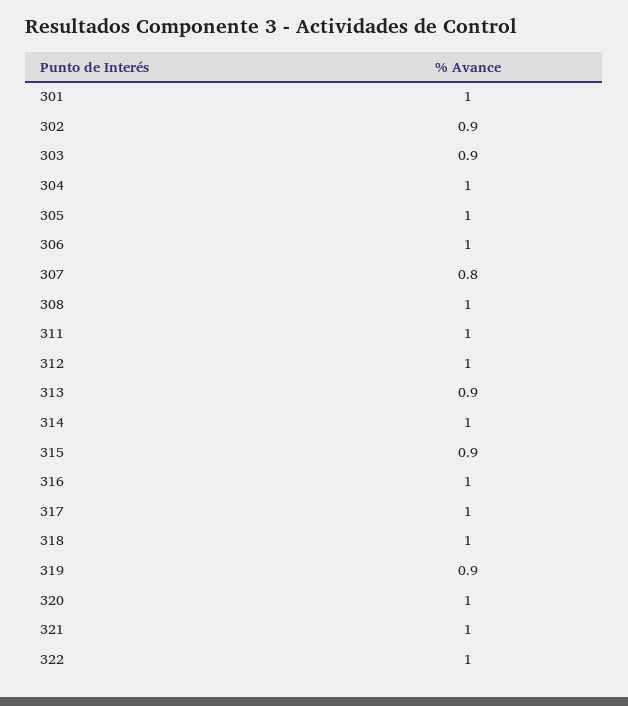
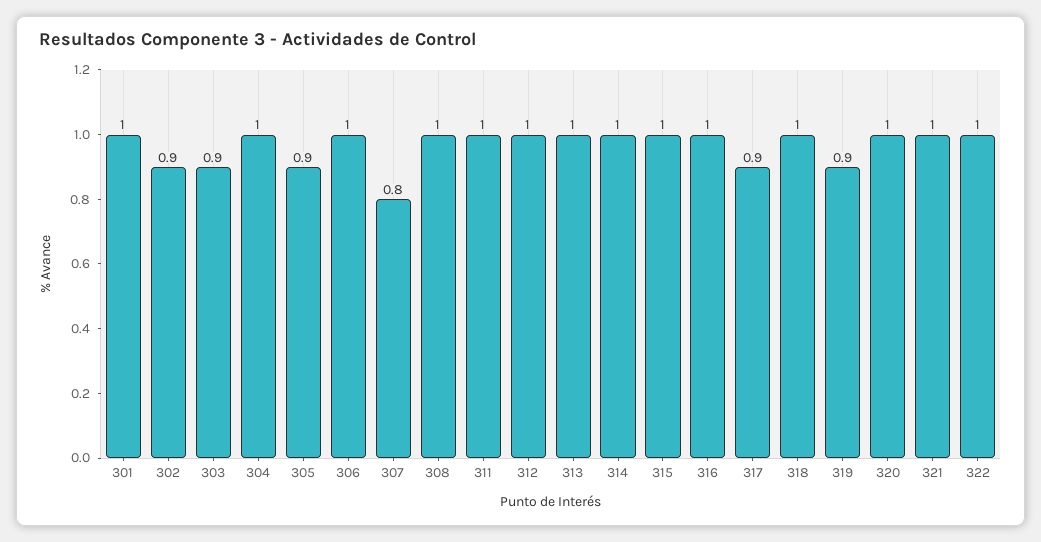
  {
    "301": 1,
    "302": 0.9,
    "303": 0.9,
    "304": 1,
-   "305": 1,
+   "305": 0.9,
    "306": 1,
    "307": 0.8,
    "308": 1,
    "311": 1,
    "312": 1,
-   "313": 0.9,
+   "313": 1,
    "314": 1,
-   "315": 0.9,
+   "315": 1,
    "316": 1,
-   "317": 1,
+   "317": 0.9,
    "318": 1,
    "319": 0.9,
    "320": 1,
    "321": 1,
    "322": 1
  }

